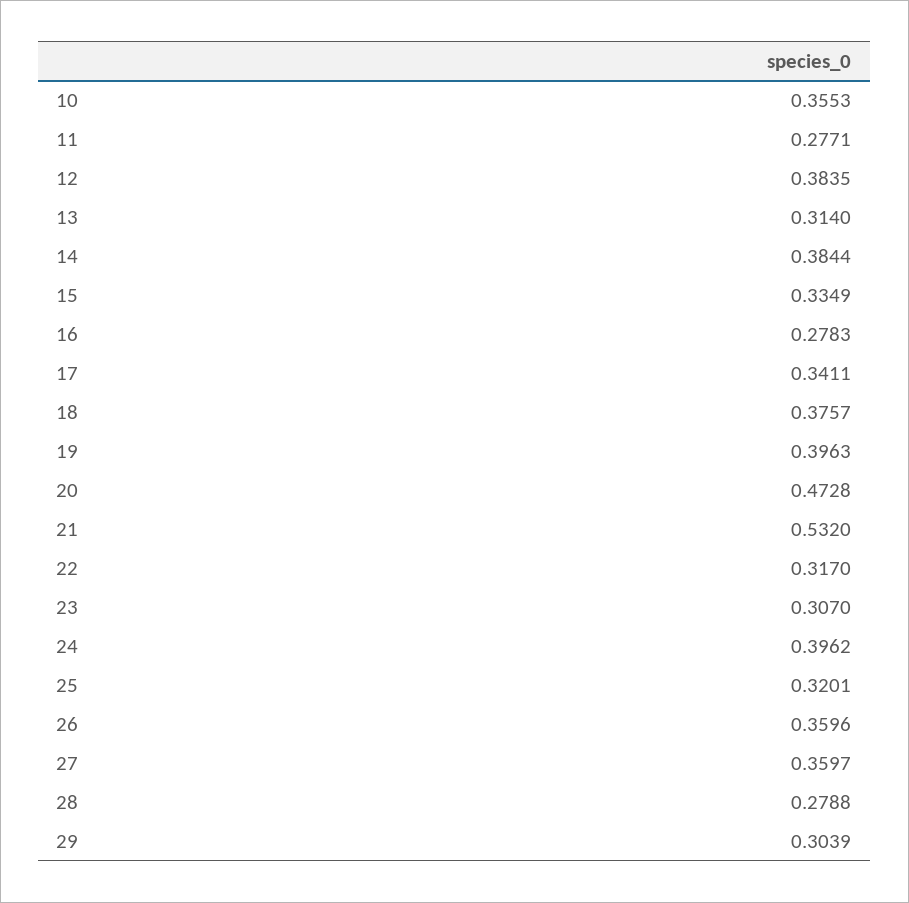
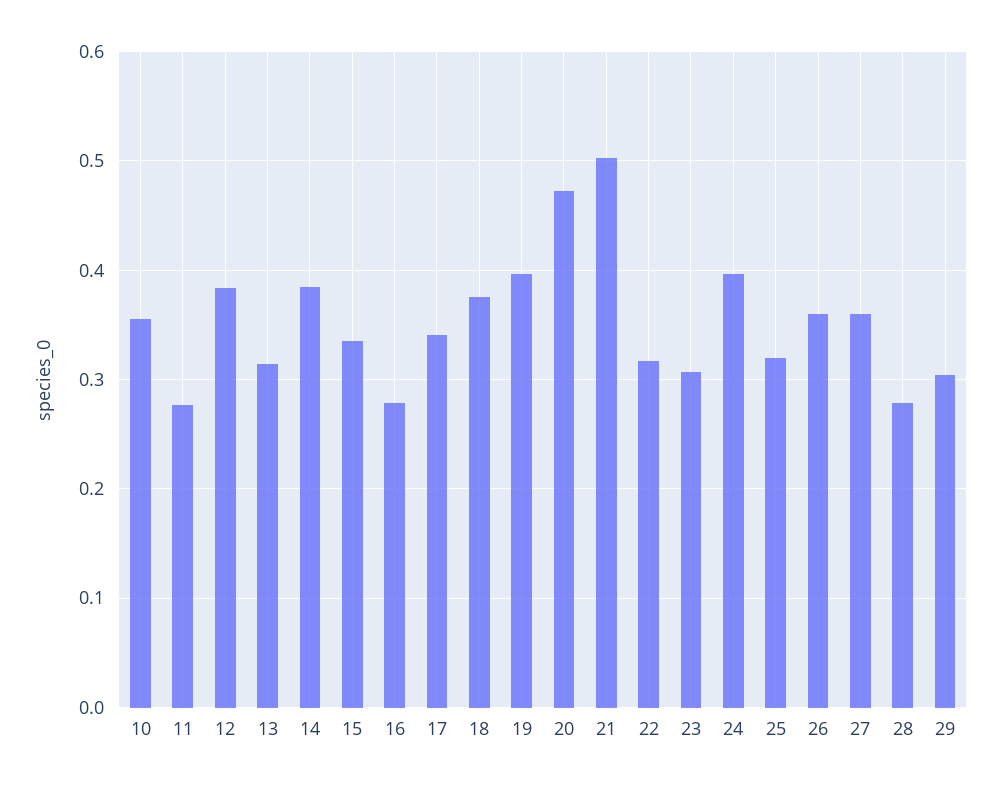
  {
    "10": 0.3553,
    "11": 0.2771,
    "12": 0.3835,
    "13": 0.314,
    "14": 0.3844,
    "15": 0.3349,
    "16": 0.2783,
    "17": 0.3411,
    "18": 0.3757,
    "19": 0.3963,
    "20": 0.4728,
-   "21": 0.532,
+   "21": 0.5,
    "22": 0.317,
    "23": 0.307,
    "24": 0.3962,
    "25": 0.3201,
    "26": 0.3596,
    "27": 0.3597,
    "28": 0.2788,
    "29": 0.3039
  }

